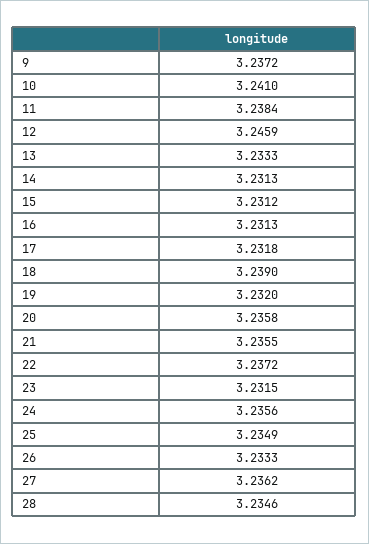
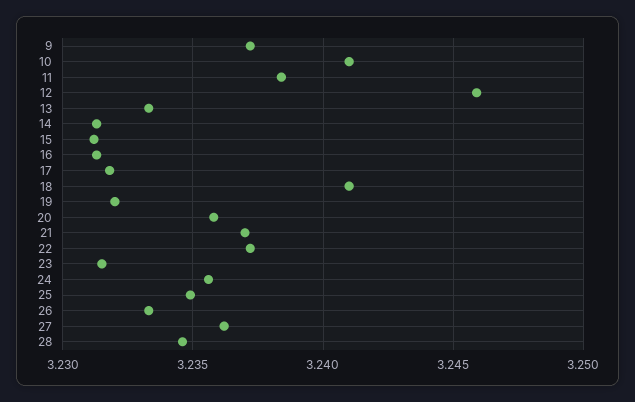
  {
    "9": 3.2372,
    "10": 3.241,
    "11": 3.2384,
    "12": 3.2459,
    "13": 3.2333,
    "14": 3.2313,
    "15": 3.2312,
    "16": 3.2313,
    "17": 3.2318,
-   "18": 3.239,
+   "18": 3.241,
    "19": 3.232,
    "20": 3.2358,
-   "21": 3.2355,
+   "21": 3.237,
    "22": 3.2372,
    "23": 3.2315,
    "24": 3.2356,
    "25": 3.2349,
    "26": 3.2333,
    "27": 3.2362,
    "28": 3.2346
  }

